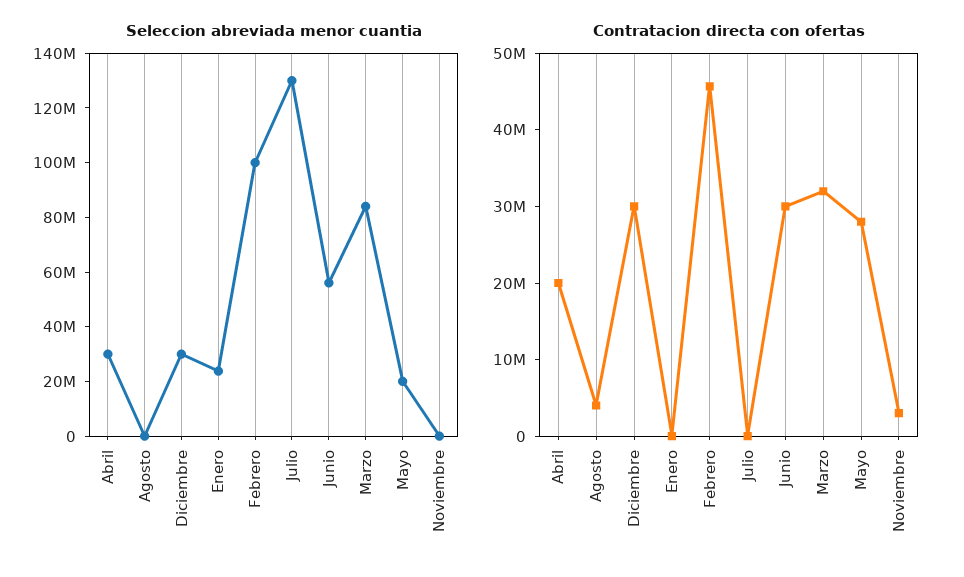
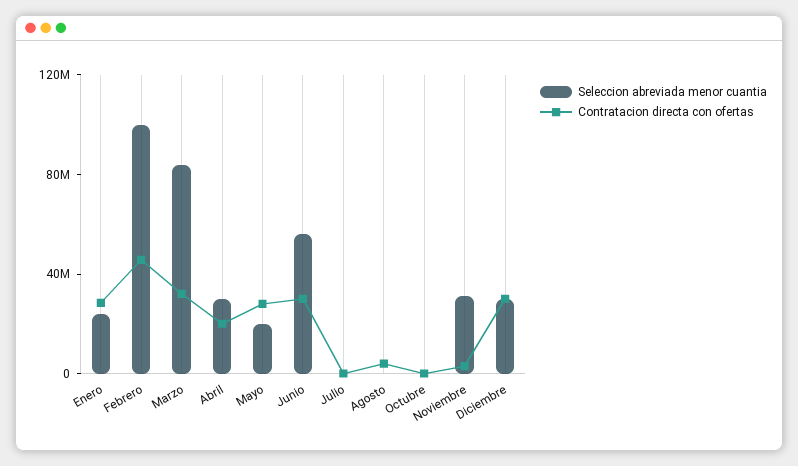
  {
    "Seleccion abreviada menor cuantia": {
      "Abril": 30000000,
      "Agosto": 0,
      "Diciembre": 30000000,
      "Enero": 25000000,
      "Febrero": 100000000,
-     "Julio": 130000000,
+     "Julio": 0,
      "Junio": 55000000,
      "Marzo": 85000000,
      "Mayo": 20000000,
-     "Noviembre": 0
+     "Noviembre": 30000000,
+     "Octubre": 0
    },
    "Contratacion directa con ofertas": {
      "Abril": 20000000,
      "Agosto": 4000000,
      "Diciembre": 30000000,
-     "Enero": 0,
+     "Enero": 30000000,
      "Febrero": 46000000,
      "Julio": 0,
      "Junio": 30000000,
      "Marzo": 32000000,
      "Mayo": 28000000,
-     "Noviembre": 4000000
+     "Noviembre": 4000000,
+     "Octubre": 0
    }
  }

